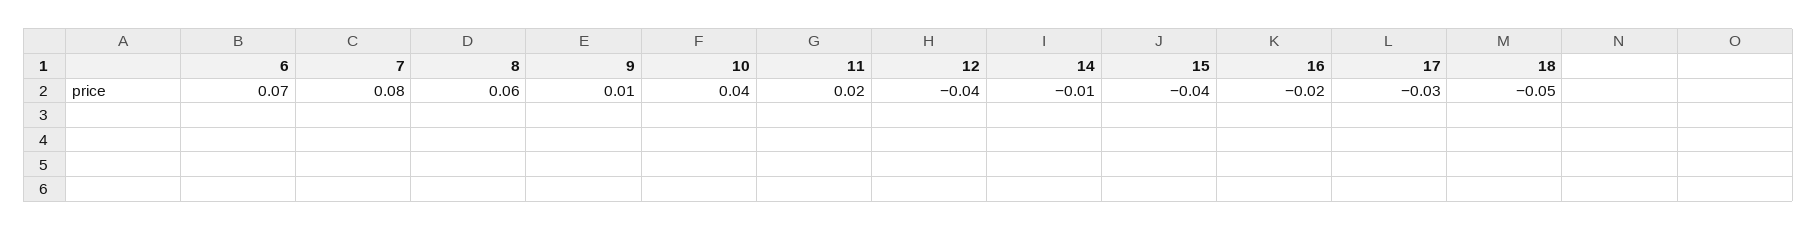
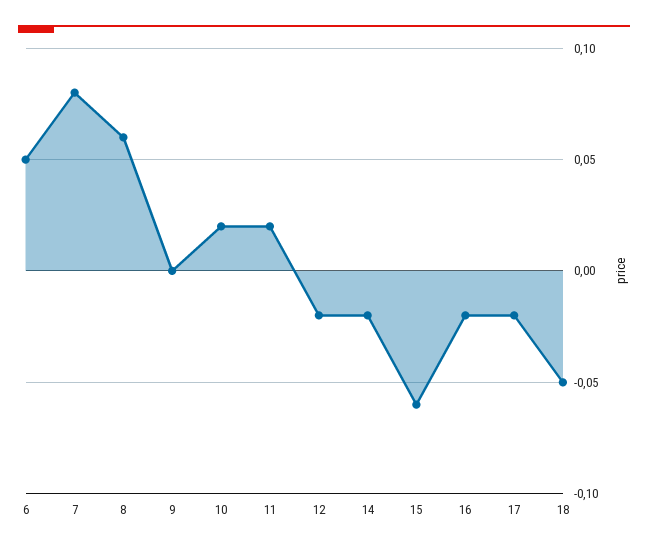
  {
-   "6": 0.07,
+   "6": 0.05,
    "7": 0.08,
    "8": 0.06,
-   "9": 0.01,
+   "9": 0,
-   "10": 0.04,
+   "10": 0.02,
    "11": 0.02,
-   "12": -0.04,
+   "12": -0.02,
-   "14": -0.01,
+   "14": -0.02,
-   "15": -0.04,
+   "15": -0.06,
    "16": -0.02,
-   "17": -0.03,
+   "17": -0.02,
    "18": -0.05
  }

